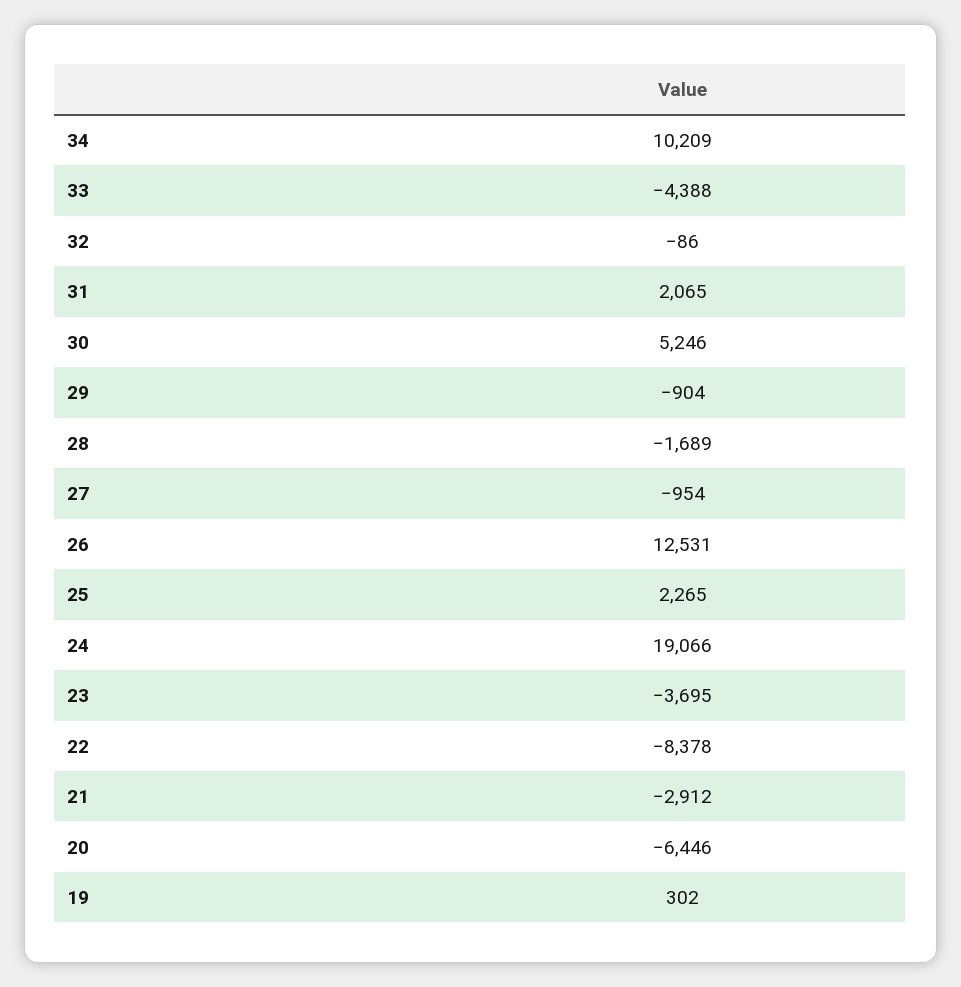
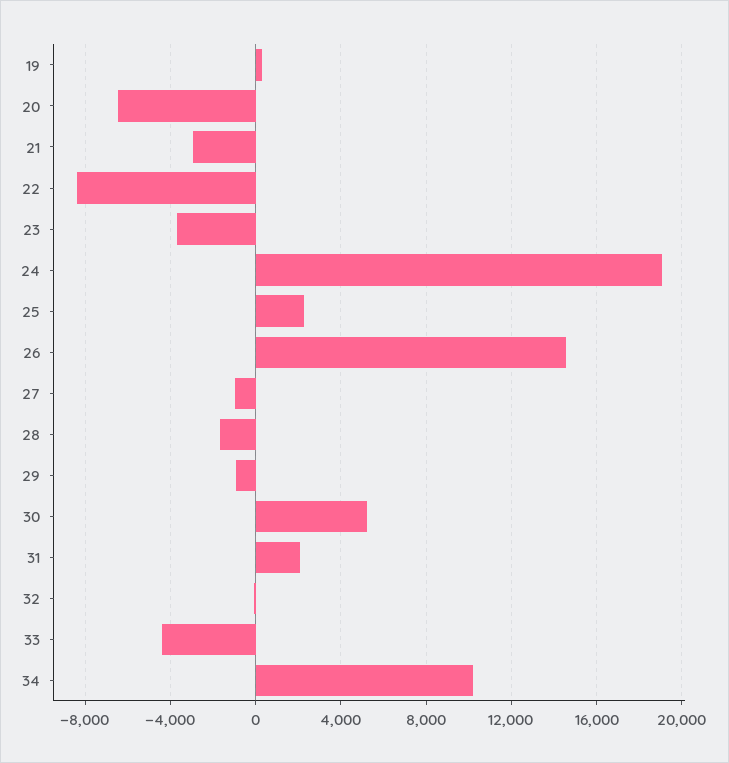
  {
    "34": 10209,
    "33": -4388,
    "32": -86,
    "31": 2065,
    "30": 5246,
    "29": -904,
    "28": -1689,
    "27": -954,
-   "26": 12531,
+   "26": 14500,
    "25": 2265,
    "24": 19066,
    "23": -3695,
    "22": -8378,
    "21": -2912,
    "20": -6446,
    "19": 302
  }

